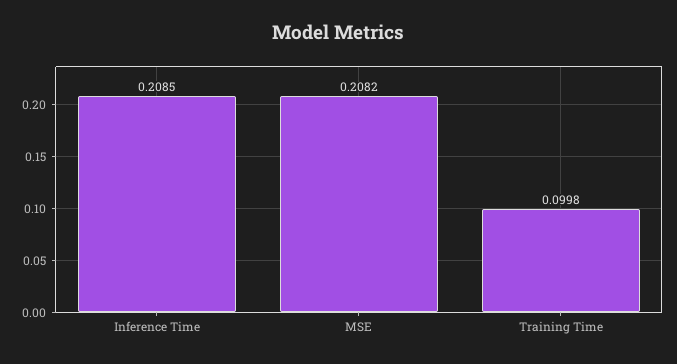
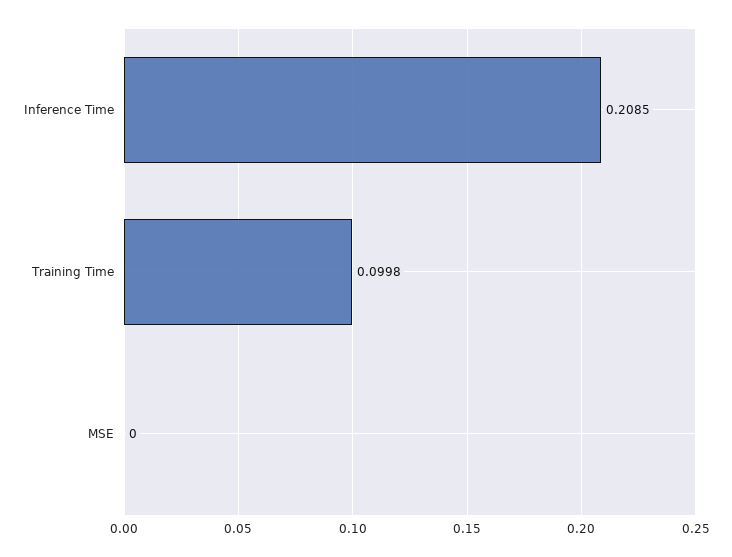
  {
    "Inference Time": 0.2085,
-   "MSE": 0.2082,
+   "MSE": 0,
    "Training Time": 0.0998
  }

